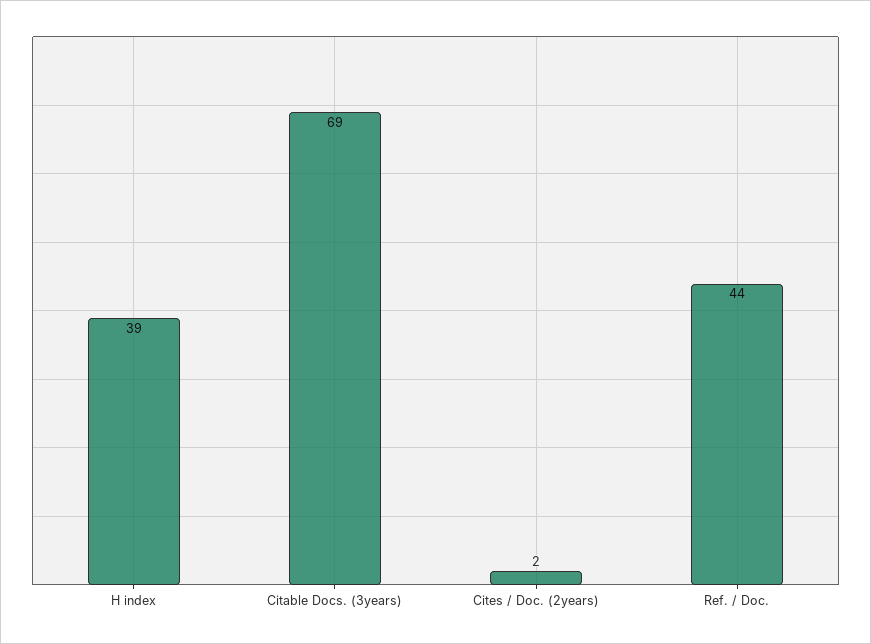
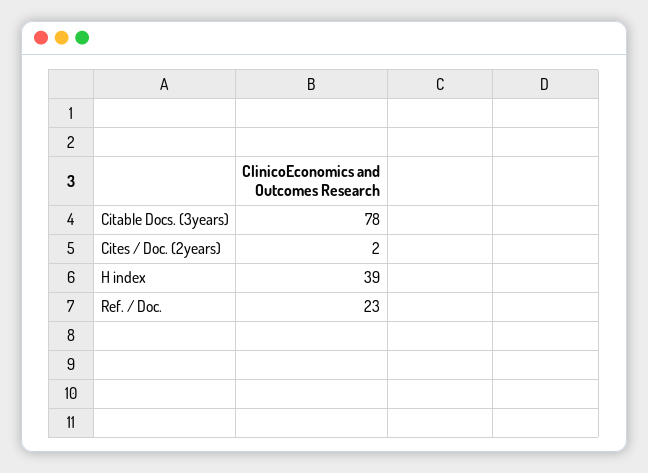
  {
    "H index": 39,
-   "Citable Docs. (3years)": 69,
+   "Citable Docs. (3years)": 78,
    "Cites / Doc. (2years)": 2,
-   "Ref. / Doc.": 44
+   "Ref. / Doc.": 23
  }

